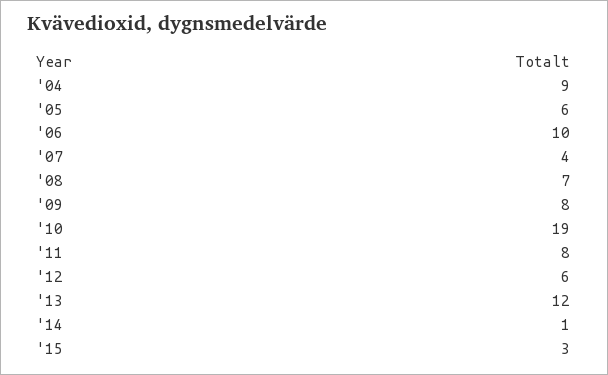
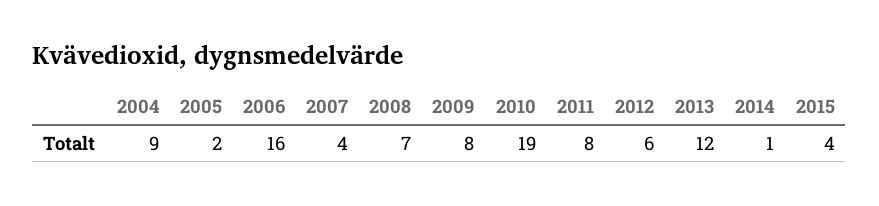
  {
    "'04": 9,
-   "'05": 6,
+   "'05": 2,
-   "'06": 10,
+   "'06": 16,
    "'07": 4,
    "'08": 7,
    "'09": 8,
    "'10": 19,
    "'11": 8,
    "'12": 6,
    "'13": 12,
    "'14": 1,
-   "'15": 3
+   "'15": 4
  }

